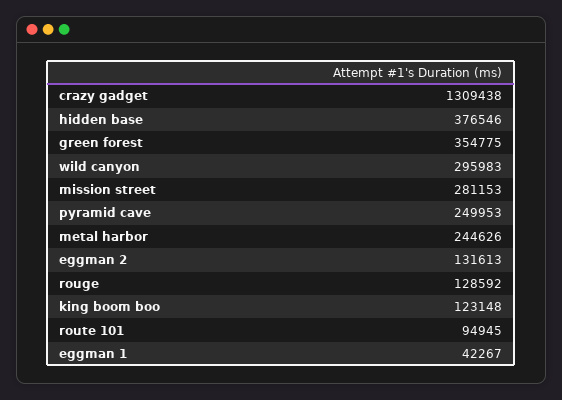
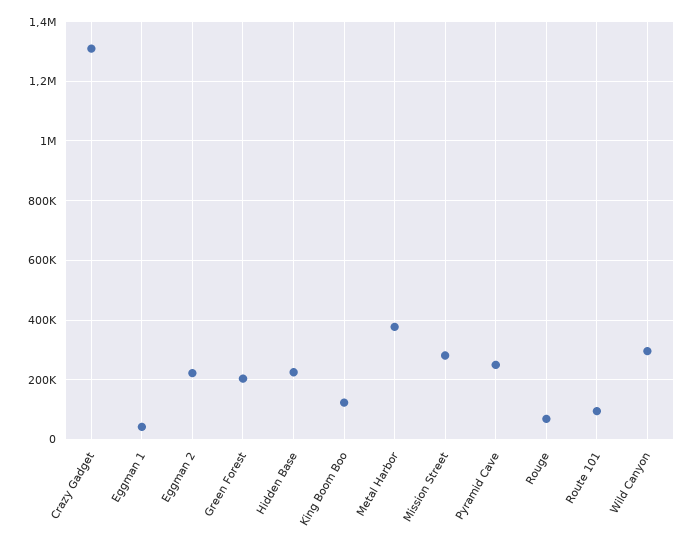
  {
    "crazy gadget": 1309438,
-   "hidden base": 376546,
+   "hidden base": 225000,
-   "green forest": 354775,
+   "green forest": 200000,
    "wild canyon": 295983,
    "mission street": 281153,
    "pyramid cave": 249953,
-   "metal harbor": 244626,
+   "metal harbor": 375000,
-   "eggman 2": 131613,
+   "eggman 2": 225000,
-   "rouge": 128592,
+   "rouge": 75000,
    "king boom boo": 123148,
    "route 101": 94945,
    "eggman 1": 42267
  }

